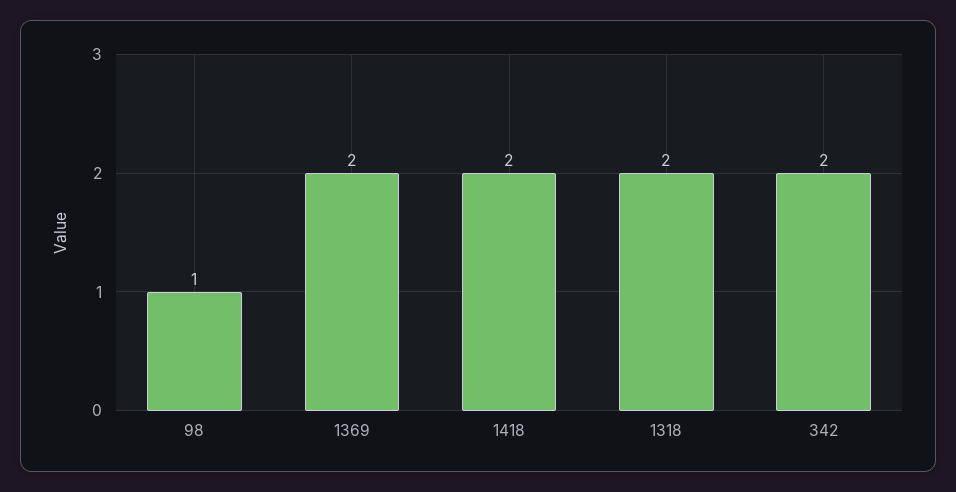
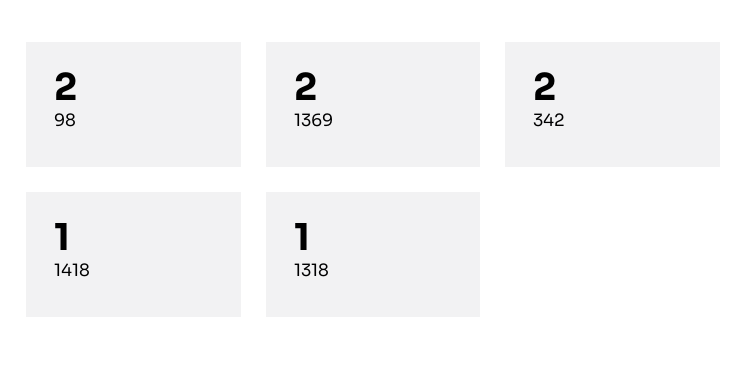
  {
-   "98": 1,
+   "98": 2,
    "1369": 2,
-   "1418": 2,
+   "1418": 1,
-   "1318": 2,
+   "1318": 1,
    "342": 2
  }

